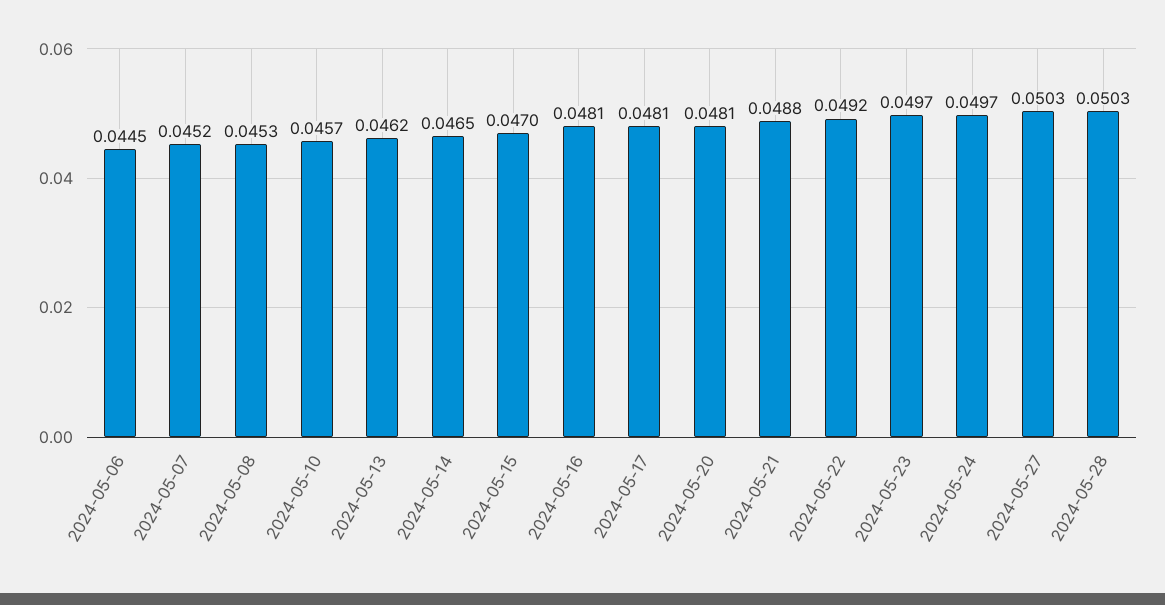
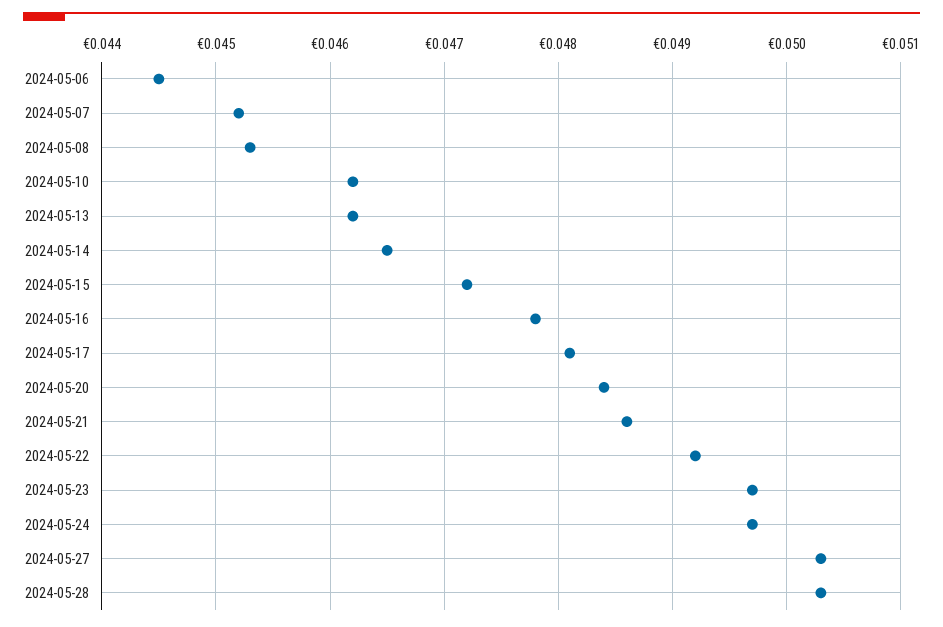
  {
    "2024-05-06": 0.0445,
    "2024-05-07": 0.0452,
    "2024-05-08": 0.0453,
-   "2024-05-10": 0.0457,
+   "2024-05-10": 0.0462,
    "2024-05-13": 0.0462,
    "2024-05-14": 0.0465,
-   "2024-05-15": 0.047,
+   "2024-05-15": 0.0472,
-   "2024-05-16": 0.0481,
+   "2024-05-16": 0.0478,
    "2024-05-17": 0.0481,
-   "2024-05-20": 0.0481,
+   "2024-05-20": 0.0484,
-   "2024-05-21": 0.0488,
+   "2024-05-21": 0.0486,
    "2024-05-22": 0.0492,
    "2024-05-23": 0.0497,
    "2024-05-24": 0.0497,
    "2024-05-27": 0.0503,
    "2024-05-28": 0.0503
  }

